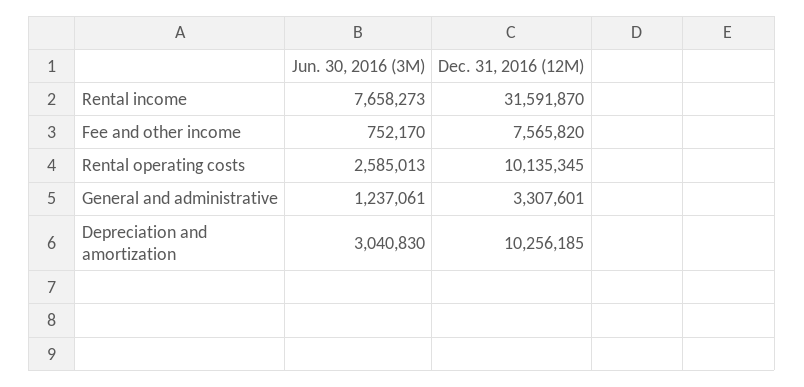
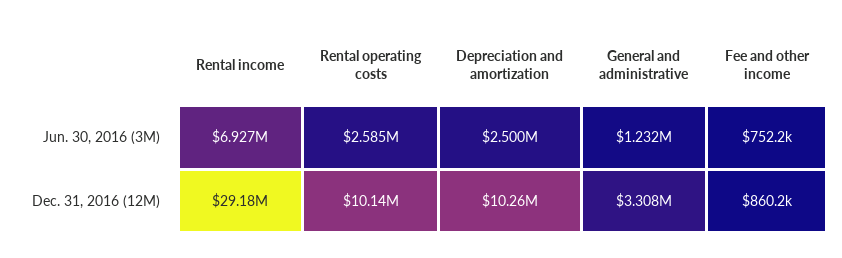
  {
    "Jun. 30, 2016 (3M)": {
-     "Rental income": 7658273,
+     "Rental income": 6927000,
      "Fee and other income": 752170,
      "Rental operating costs": 2585013,
-     "General and administrative": 1237061,
+     "General and administrative": 1232000,
-     "Depreciation and amortization": 3040830
+     "Depreciation and amortization": 2500000
    },
    "Dec. 31, 2016 (12M)": {
-     "Rental income": 31591870,
+     "Rental income": 29180000,
-     "Fee and other income": 7565820,
+     "Fee and other income": 860200,
      "Rental operating costs": 10135345,
      "General and administrative": 3307601,
      "Depreciation and amortization": 10256185
    }
  }

